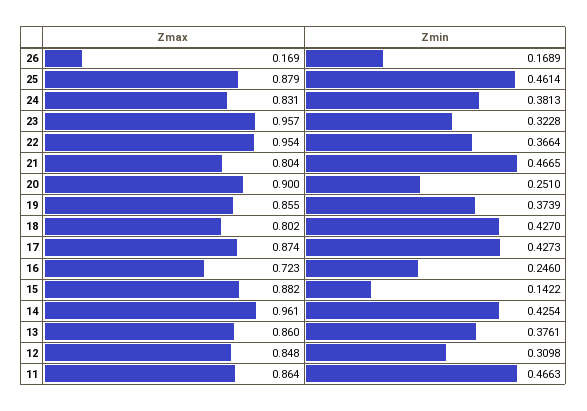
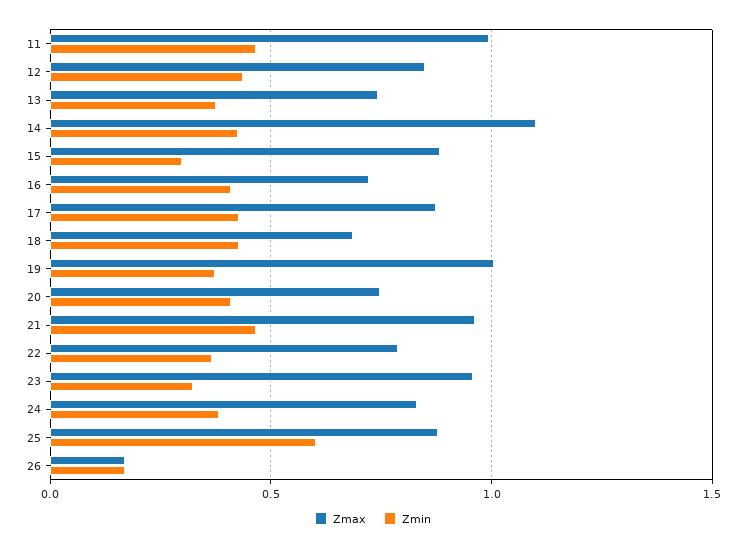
  {
    "Zmax": {
      "26": 0.169,
      "25": 0.879,
      "24": 0.831,
      "23": 0.957,
-     "22": 0.954,
+     "22": 0.8,
-     "21": 0.804,
+     "21": 0.95,
-     "20": 0.9,
+     "20": 0.75,
-     "19": 0.855,
+     "19": 1,
-     "18": 0.802,
+     "18": 0.7,
      "17": 0.874,
      "16": 0.723,
      "15": 0.882,
-     "14": 0.961,
+     "14": 1.1,
-     "13": 0.86,
+     "13": 0.75,
      "12": 0.848,
-     "11": 0.864
+     "11": 1
    },
    "Zmin": {
      "26": 0.1689,
-     "25": 0.4614,
+     "25": 0.6,
      "24": 0.3813,
      "23": 0.3228,
      "22": 0.3664,
      "21": 0.4665,
-     "20": 0.251,
+     "20": 0.4,
      "19": 0.3739,
      "18": 0.427,
      "17": 0.4273,
-     "16": 0.246,
+     "16": 0.4,
-     "15": 0.1422,
+     "15": 0.3,
      "14": 0.4254,
      "13": 0.3761,
-     "12": 0.3098,
+     "12": 0.45,
      "11": 0.4663
    }
  }

